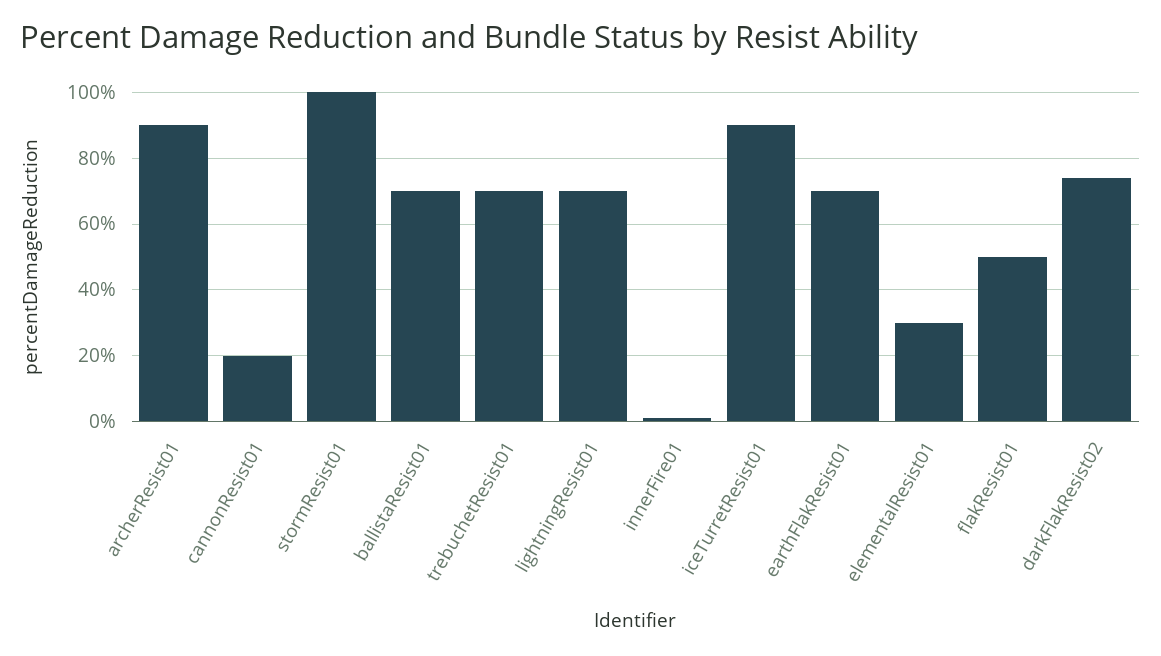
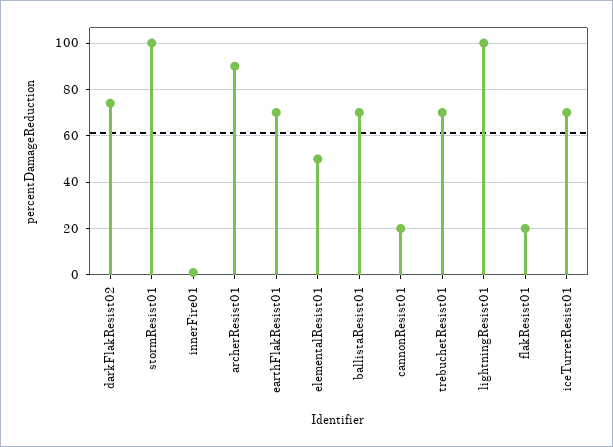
  {
    "archerResist01": 90,
    "cannonResist01": 20,
    "stormResist01": 100,
    "ballistaResist01": 70,
    "trebuchetResist01": 70,
-   "lightningResist01": 70,
+   "lightningResist01": 100,
    "innerFire01": 0,
-   "iceTurretResist01": 90,
+   "iceTurretResist01": 70,
    "earthFlakResist01": 70,
-   "elementalResist01": 30,
+   "elementalResist01": 50,
-   "flakResist01": 50,
+   "flakResist01": 20,
    "darkFlakResist02": 75
  }

